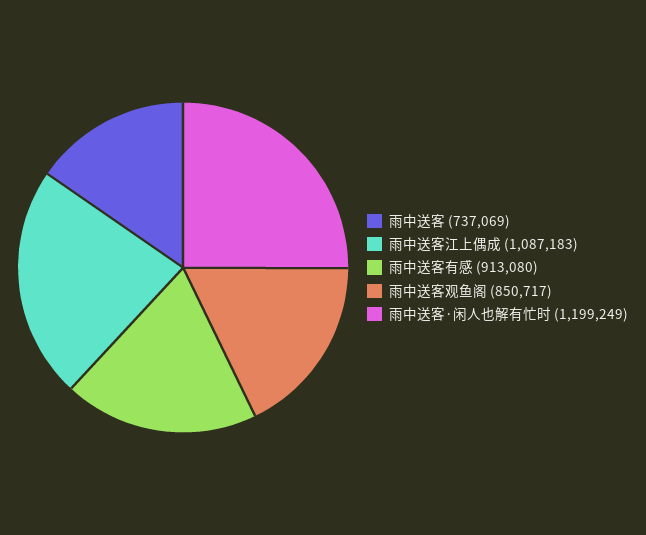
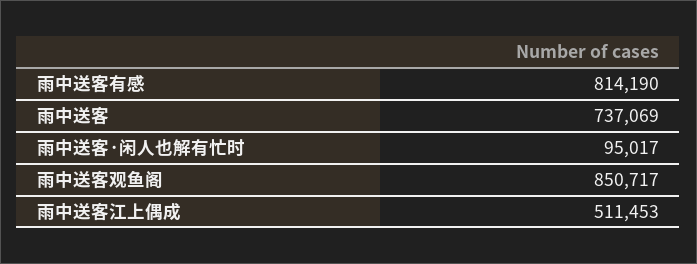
  {
    "雨中送客": 737069,
-   "雨中送客江上偶成": 1087183,
+   "雨中送客江上偶成": 511453,
-   "雨中送客有感": 913080,
+   "雨中送客有感": 814190,
    "雨中送客观鱼阁": 850717,
-   "雨中送客·闲人也解有忙时": 1199249
+   "雨中送客·闲人也解有忙时": 95017
  }

